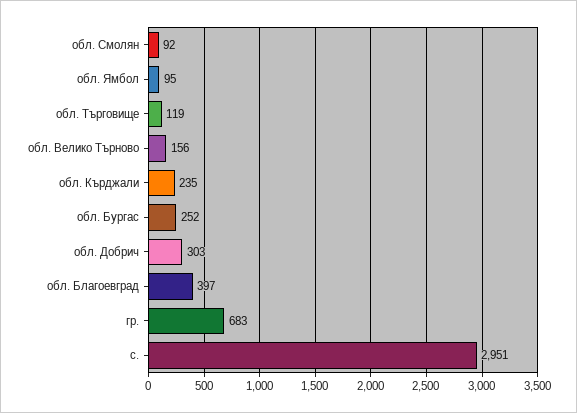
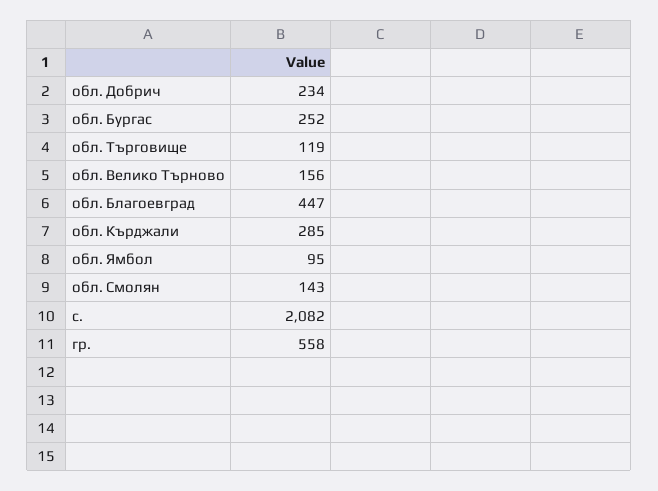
  {
-   "обл. Смолян": 92,
+   "обл. Смолян": 143,
    "обл. Ямбол": 95,
    "обл. Търговище": 119,
    "обл. Велико Търново": 156,
-   "обл. Кърджали": 235,
+   "обл. Кърджали": 285,
    "обл. Бургас": 252,
-   "обл. Добрич": 303,
+   "обл. Добрич": 234,
-   "обл. Благоевград": 397,
+   "обл. Благоевград": 447,
-   "гр.": 683,
+   "гр.": 558,
-   "с.": 2951
+   "с.": 2082
  }

